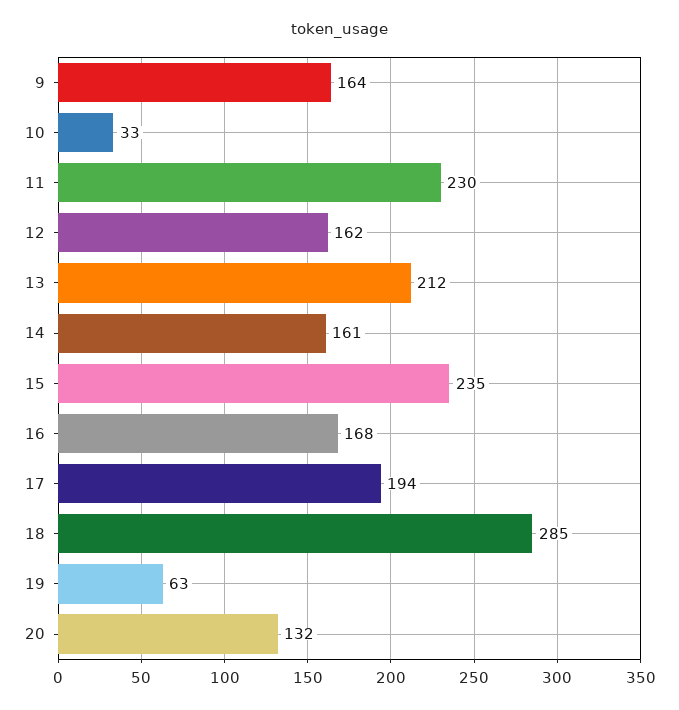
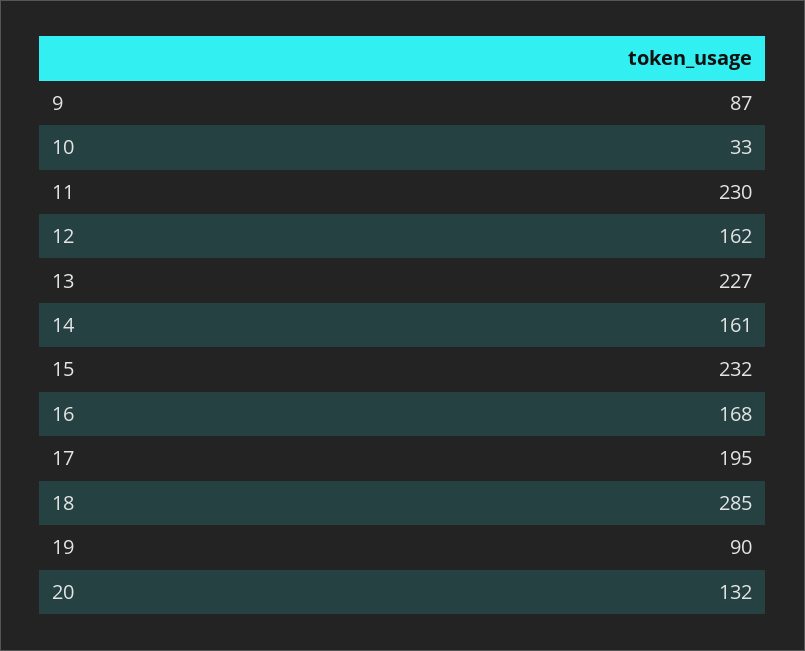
  {
-   "9": 164,
+   "9": 87,
    "10": 33,
    "11": 230,
    "12": 162,
-   "13": 212,
+   "13": 227,
    "14": 161,
-   "15": 235,
+   "15": 232,
    "16": 168,
-   "17": 194,
+   "17": 195,
    "18": 285,
-   "19": 63,
+   "19": 90,
    "20": 132
  }

